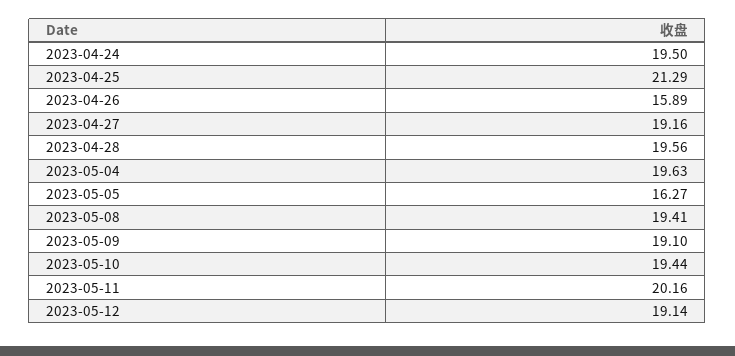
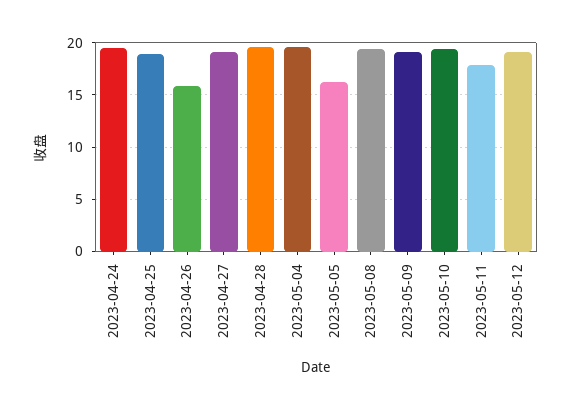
  {
    "2023-04-24": 19.5,
-   "2023-04-25": 21.29,
+   "2023-04-25": 19,
    "2023-04-26": 15.89,
    "2023-04-27": 19.16,
    "2023-04-28": 19.56,
    "2023-05-04": 19.63,
    "2023-05-05": 16.27,
    "2023-05-08": 19.41,
    "2023-05-09": 19.1,
    "2023-05-10": 19.44,
-   "2023-05-11": 20.16,
+   "2023-05-11": 18,
    "2023-05-12": 19.14
  }

